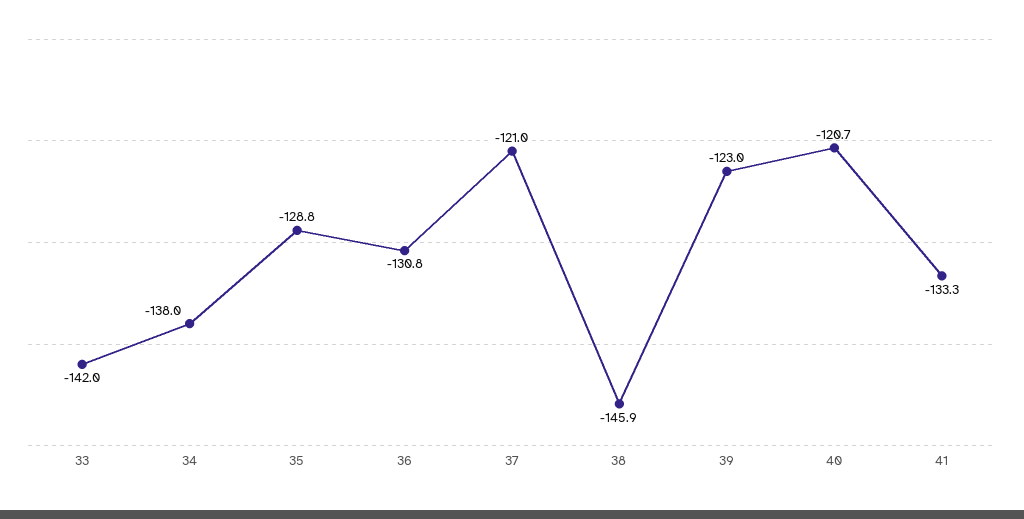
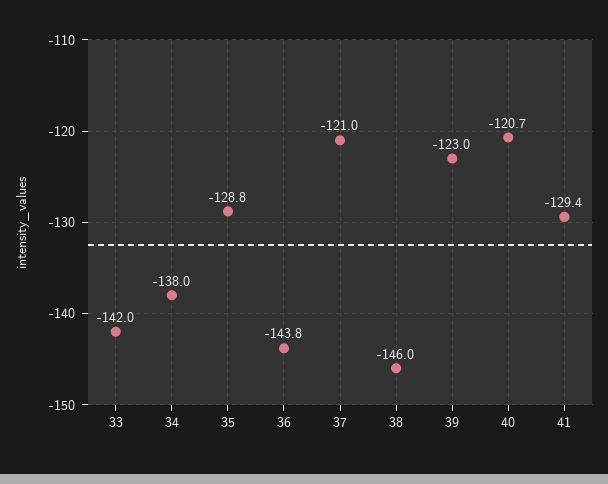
  {
    "33": -142,
    "34": -138,
    "35": -128.8,
-   "36": -130.8,
+   "36": -143.8,
    "37": -121,
-   "38": -145.9,
+   "38": -146,
    "39": -123,
    "40": -120.7,
-   "41": -133.3
+   "41": -129.4
  }

